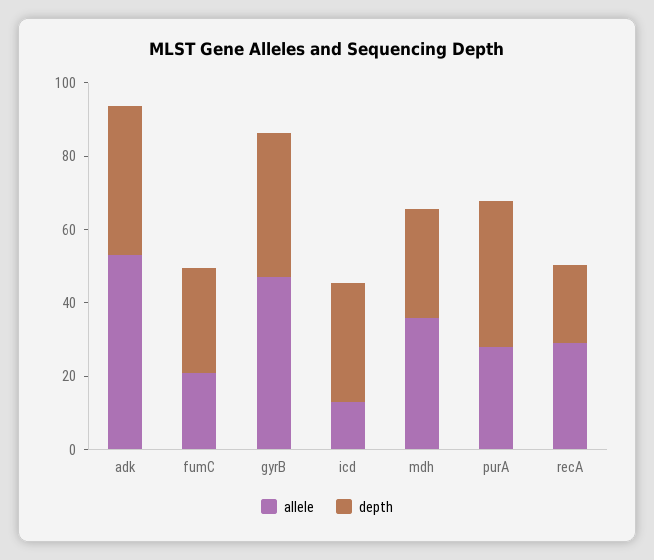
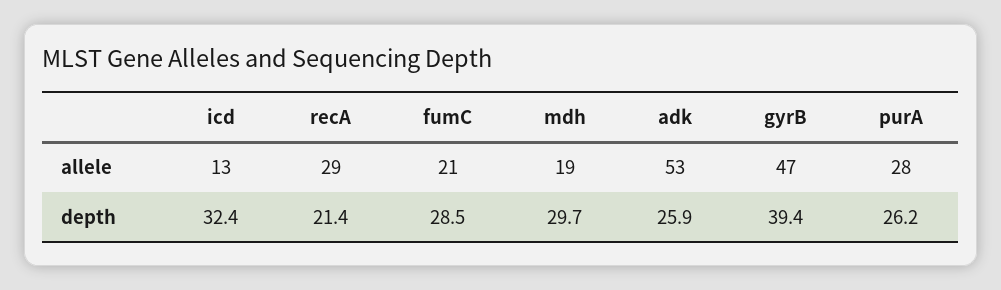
  {
    "allele": {
      "adk": 53,
      "fumC": 21,
      "gyrB": 47,
      "icd": 13,
-     "mdh": 35,
+     "mdh": 19,
      "purA": 28,
      "recA": 29
    },
    "depth": {
-     "adk": 40,
+     "adk": 25.9,
      "fumC": 28.5,
      "gyrB": 39.4,
      "icd": 32.4,
      "mdh": 29.7,
-     "purA": 40,
+     "purA": 26.2,
      "recA": 21.4
    }
  }

